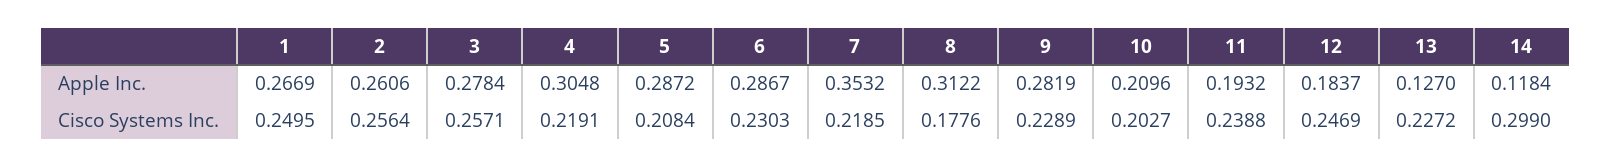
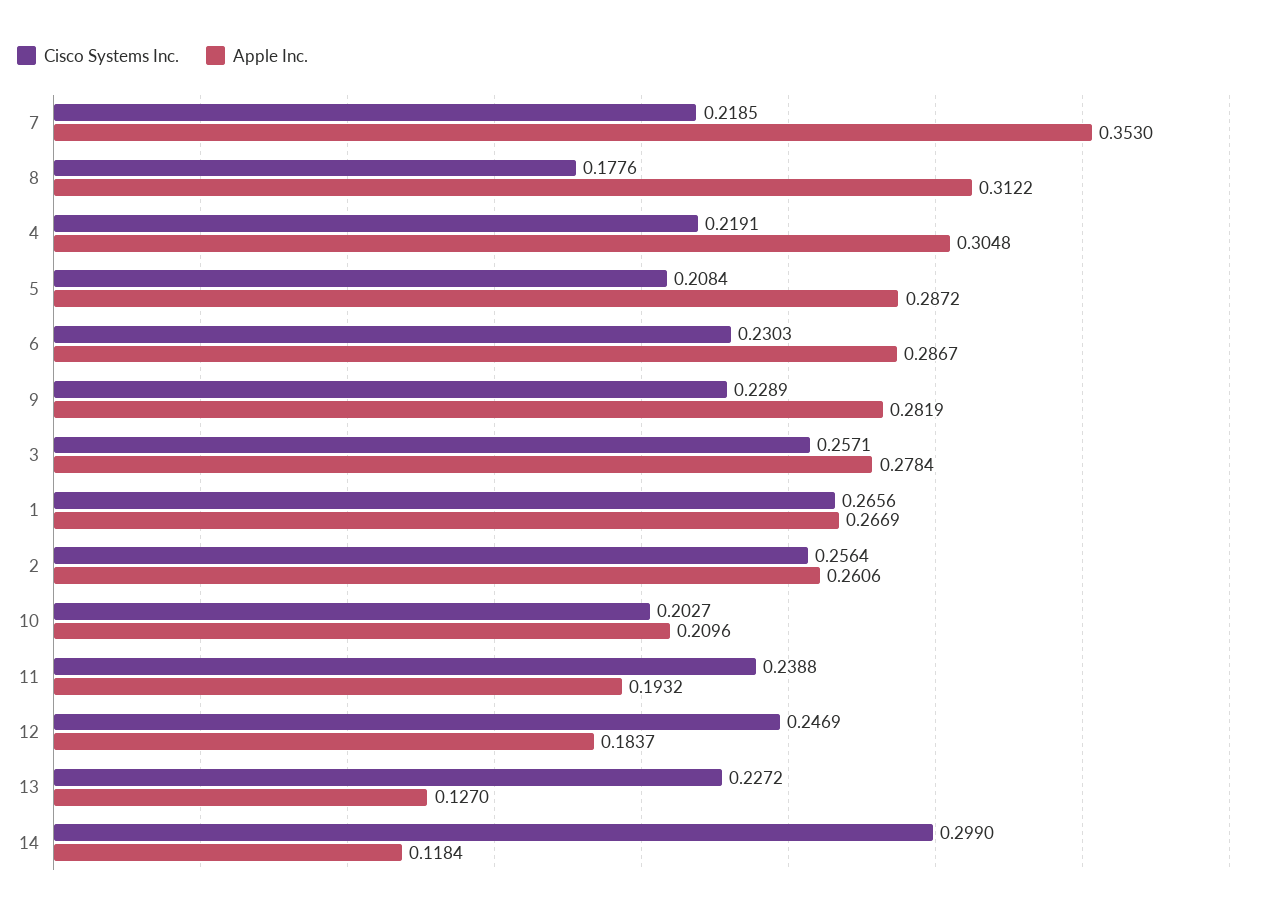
  {
    "Apple Inc.": {
      "1": 0.2669,
      "2": 0.2606,
      "3": 0.2784,
      "4": 0.3048,
      "5": 0.2872,
      "6": 0.2867,
-     "7": 0.3532,
+     "7": 0.353,
      "8": 0.3122,
      "9": 0.2819,
      "10": 0.2096,
      "11": 0.1932,
      "12": 0.1837,
      "13": 0.127,
      "14": 0.1184
    },
    "Cisco Systems Inc.": {
-     "1": 0.2495,
+     "1": 0.2656,
      "2": 0.2564,
      "3": 0.2571,
      "4": 0.2191,
      "5": 0.2084,
      "6": 0.2303,
      "7": 0.2185,
      "8": 0.1776,
      "9": 0.2289,
      "10": 0.2027,
      "11": 0.2388,
      "12": 0.2469,
      "13": 0.2272,
      "14": 0.299
    }
  }

